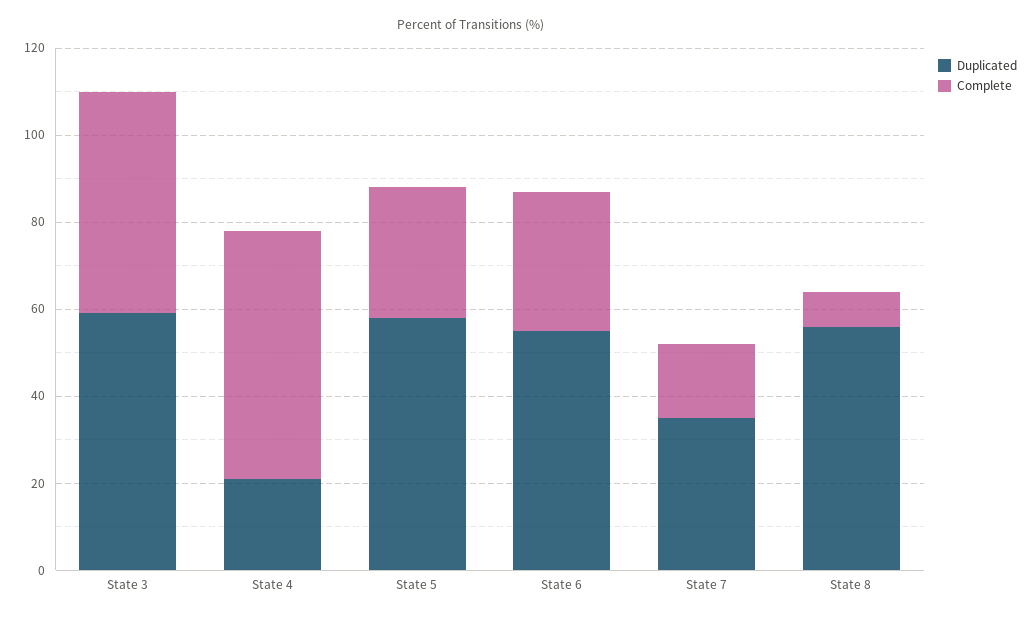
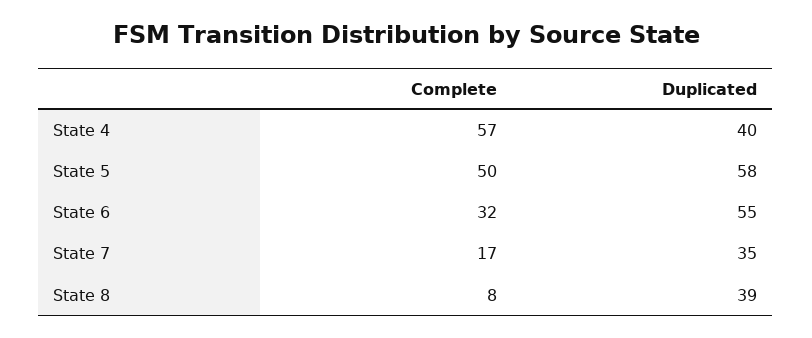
  {
    "Duplicated": {
-     "State 3": 60,
-     "State 4": 20,
+     "State 4": 40,
      "State 5": 58,
      "State 6": 55,
      "State 7": 35,
-     "State 8": 55
+     "State 8": 39
    },
    "Complete": {
-     "State 3": 50,
      "State 4": 57,
-     "State 5": 30,
+     "State 5": 50,
      "State 6": 32,
      "State 7": 17,
      "State 8": 8
    }
  }

